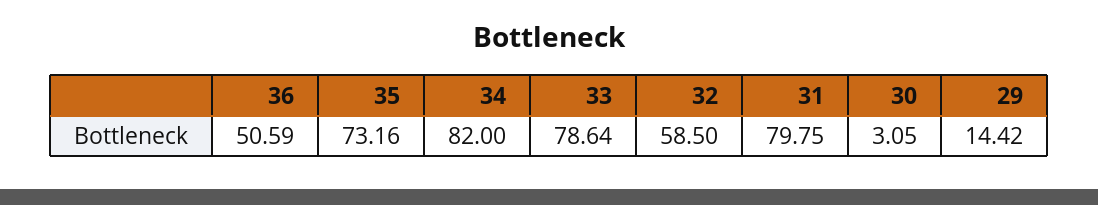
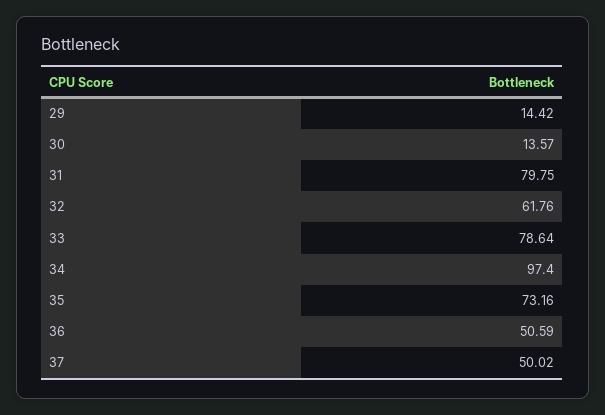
  {
    "36": 50.59,
    "35": 73.16,
-   "34": 82,
+   "34": 97.4,
    "33": 78.64,
-   "32": 58.5,
+   "32": 61.76,
    "31": 79.75,
-   "30": 3.05,
+   "30": 13.57,
-   "29": 14.42
+   "29": 14.42,
+   "37": 50.02
  }

